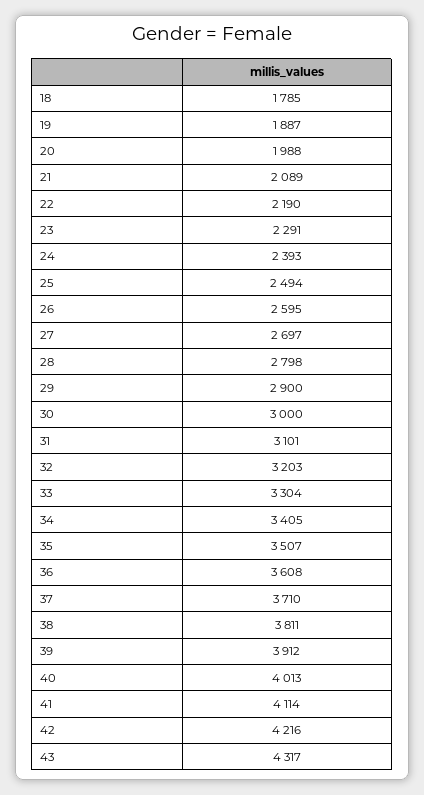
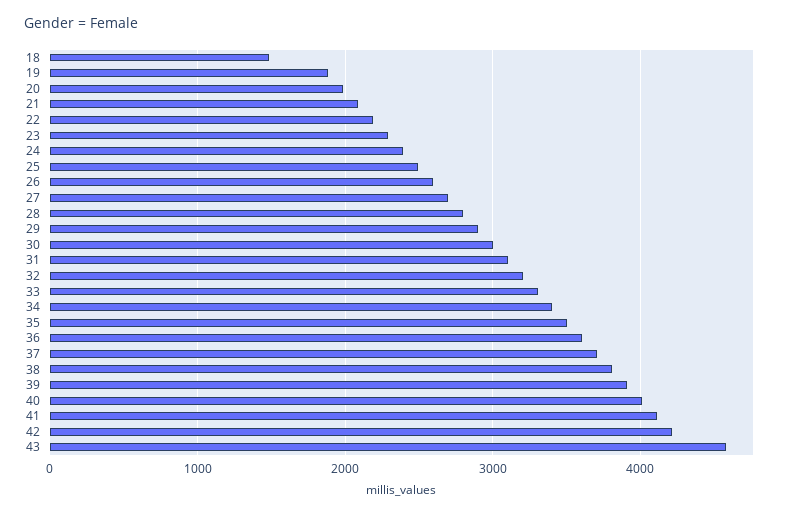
  {
-   "18": 1785,
+   "18": 1500,
    "19": 1887,
    "20": 1988,
    "21": 2089,
    "22": 2190,
    "23": 2291,
    "24": 2393,
    "25": 2494,
    "26": 2595,
    "27": 2697,
    "28": 2798,
    "29": 2900,
    "30": 3000,
    "31": 3101,
    "32": 3203,
    "33": 3304,
    "34": 3405,
    "35": 3507,
    "36": 3608,
    "37": 3710,
    "38": 3811,
    "39": 3912,
    "40": 4013,
    "41": 4114,
    "42": 4216,
-   "43": 4317
+   "43": 4600
  }

